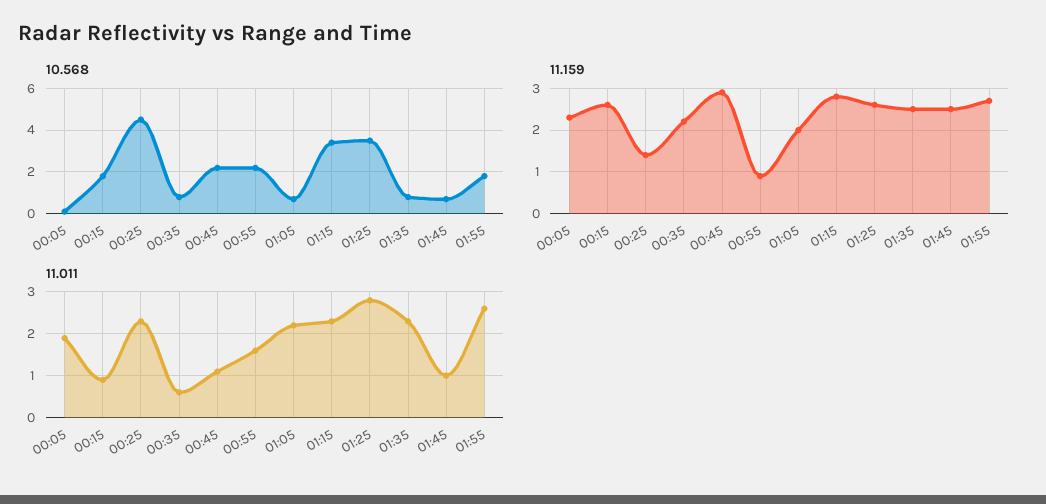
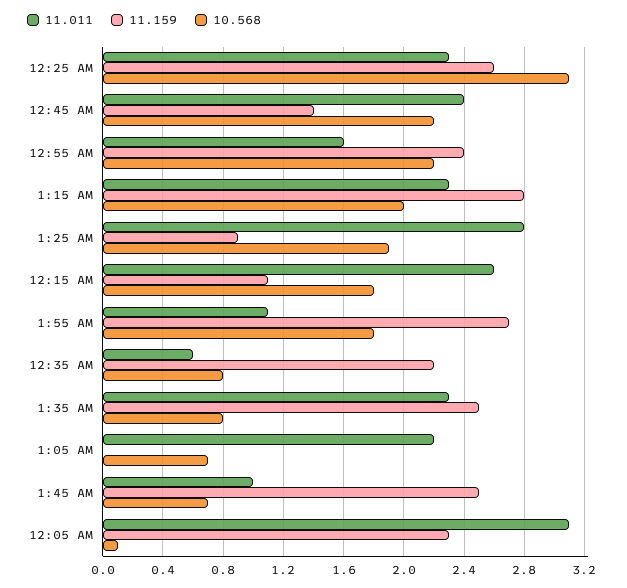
  {
    "10.568": {
      "00:05": 0.1,
      "00:15": 1.8,
-     "00:25": 4.5,
+     "00:25": 3.1,
      "00:35": 0.8,
      "00:45": 2.2,
      "00:55": 2.2,
      "01:05": 0.7,
-     "01:15": 3.5,
+     "01:15": 2,
-     "01:25": 3.5,
+     "01:25": 1.9,
      "01:35": 0.8,
      "01:45": 0.7,
      "01:55": 1.8
    },
    "11.159": {
      "00:05": 2.3,
-     "00:15": 2.5,
+     "00:15": 1.1,
-     "00:25": 1.5,
+     "00:25": 2.6,
      "00:35": 2.2,
-     "00:45": 3,
+     "00:45": 1.4,
-     "00:55": 1,
+     "00:55": 2.4,
-     "01:05": 2,
+     "01:05": 0,
      "01:15": 2.8,
-     "01:25": 2.5,
+     "01:25": 0.9,
      "01:35": 2.5,
      "01:45": 2.5,
      "01:55": 2.7
    },
    "11.011": {
-     "00:05": 2,
+     "00:05": 3.1,
-     "00:15": 1,
+     "00:15": 2.6,
      "00:25": 2.3,
      "00:35": 0.6,
-     "00:45": 1,
+     "00:45": 2.4,
      "00:55": 1.6,
      "01:05": 2.2,
      "01:15": 2.3,
      "01:25": 2.8,
      "01:35": 2.3,
      "01:45": 1,
-     "01:55": 2.5
+     "01:55": 1.1
    }
  }

